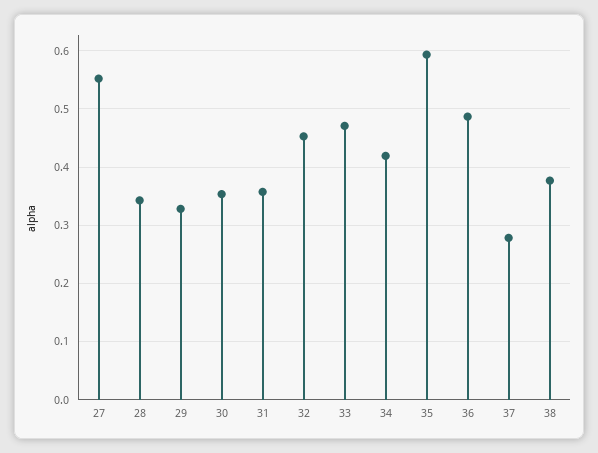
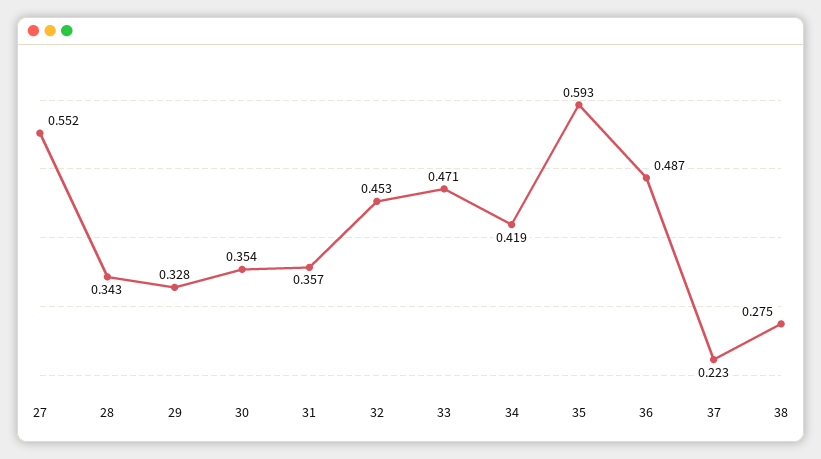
  {
    "27": 0.552,
    "28": 0.343,
    "29": 0.328,
    "30": 0.354,
    "31": 0.357,
    "32": 0.453,
    "33": 0.471,
    "34": 0.419,
    "35": 0.593,
    "36": 0.487,
-   "37": 0.28,
+   "37": 0.223,
-   "38": 0.38
+   "38": 0.275
  }

